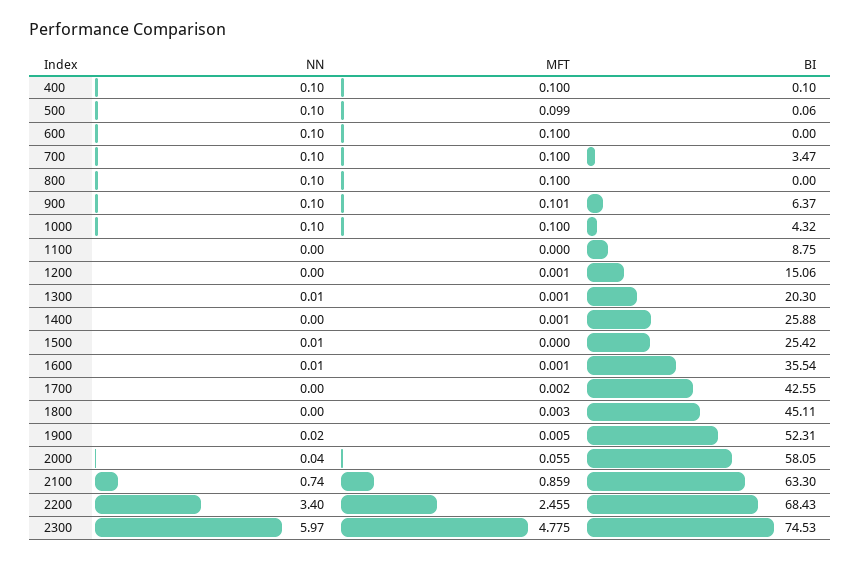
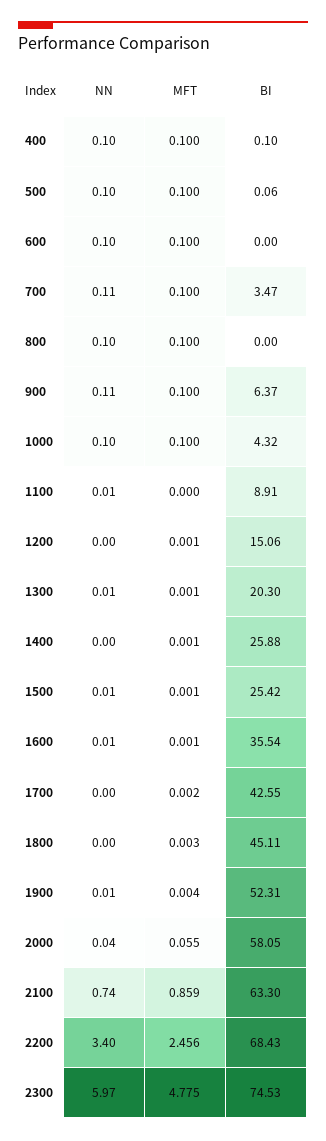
  {
    "NN": {
      "400": 0.1,
      "500": 0.1,
      "600": 0.1,
-     "700": 0.1,
+     "700": 0.11,
      "800": 0.1,
-     "900": 0.1,
+     "900": 0.11,
      "1000": 0.1,
-     "1100": 0,
+     "1100": 0.01,
      "1200": 0,
      "1300": 0.01,
      "1400": 0,
      "1500": 0.01,
      "1600": 0.01,
      "1700": 0,
      "1800": 0,
-     "1900": 0.02,
+     "1900": 0.01,
      "2000": 0.04,
      "2100": 0.74,
      "2200": 3.4,
      "2300": 5.97
    },
    "MFT": {
      "400": 0.1,
-     "500": 0.099,
+     "500": 0.1,
      "600": 0.1,
      "700": 0.1,
      "800": 0.1,
-     "900": 0.101,
+     "900": 0.1,
      "1000": 0.1,
      "1100": 0,
      "1200": 0.001,
      "1300": 0.001,
      "1400": 0.001,
-     "1500": 0,
+     "1500": 0.001,
      "1600": 0.001,
      "1700": 0.002,
      "1800": 0.003,
-     "1900": 0.005,
+     "1900": 0.004,
      "2000": 0.055,
      "2100": 0.859,
-     "2200": 2.455,
+     "2200": 2.456,
      "2300": 4.775
    },
    "BI": {
      "400": 0.1,
      "500": 0.06,
      "600": 0,
      "700": 3.47,
      "800": 0,
      "900": 6.37,
      "1000": 4.32,
-     "1100": 8.75,
+     "1100": 8.91,
      "1200": 15.06,
      "1300": 20.3,
      "1400": 25.88,
      "1500": 25.42,
      "1600": 35.54,
      "1700": 42.55,
      "1800": 45.11,
      "1900": 52.31,
      "2000": 58.05,
      "2100": 63.3,
      "2200": 68.43,
      "2300": 74.53
    }
  }

